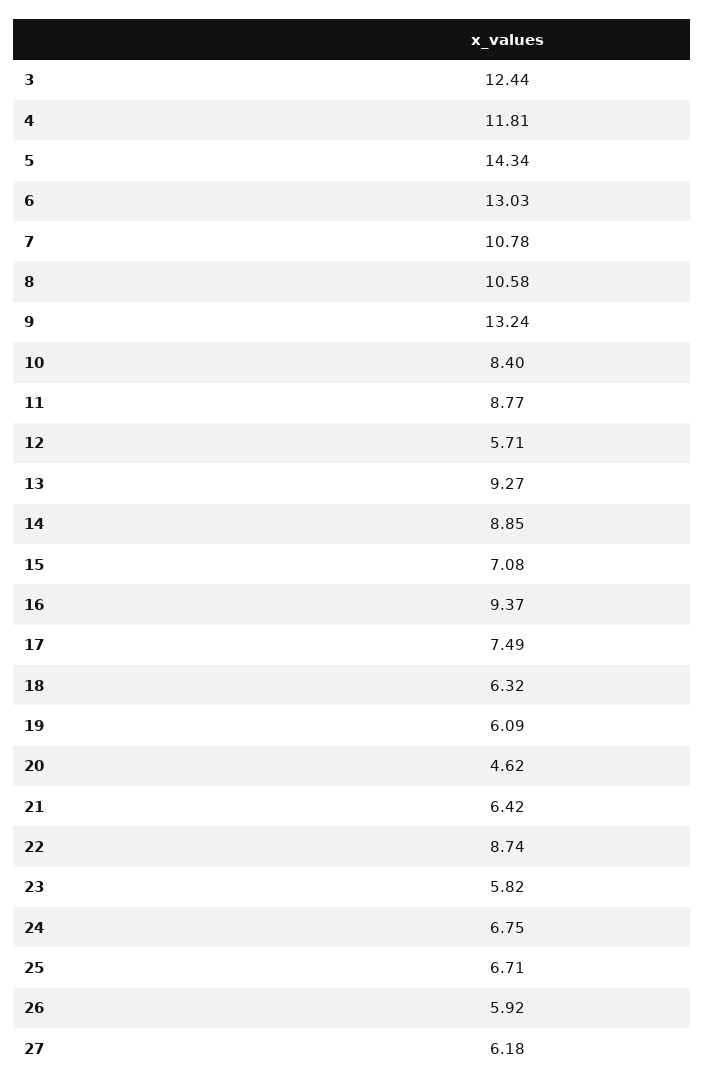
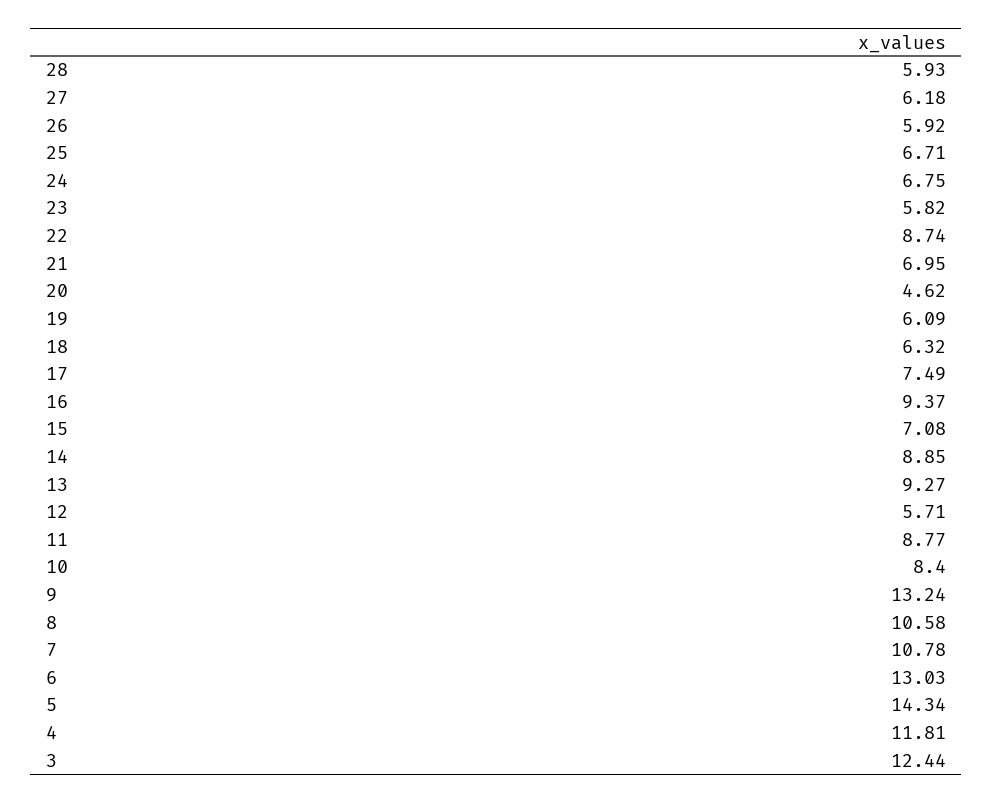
  {
    "3": 12.44,
    "4": 11.81,
    "5": 14.34,
    "6": 13.03,
    "7": 10.78,
    "8": 10.58,
    "9": 13.24,
    "10": 8.4,
    "11": 8.77,
    "12": 5.71,
    "13": 9.27,
    "14": 8.85,
    "15": 7.08,
    "16": 9.37,
    "17": 7.49,
    "18": 6.32,
    "19": 6.09,
    "20": 4.62,
-   "21": 6.42,
+   "21": 6.95,
    "22": 8.74,
    "23": 5.82,
    "24": 6.75,
    "25": 6.71,
    "26": 5.92,
-   "27": 6.18
+   "27": 6.18,
+   "28": 5.93
  }

